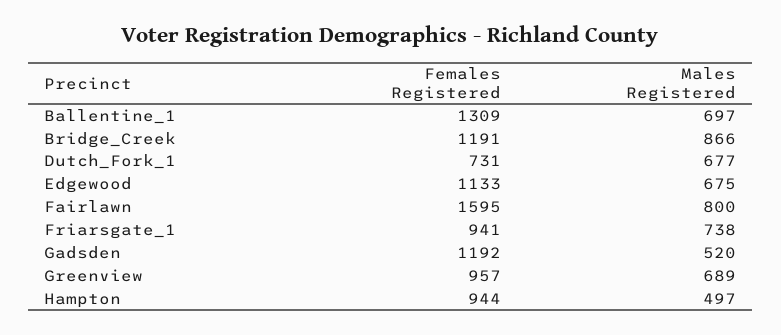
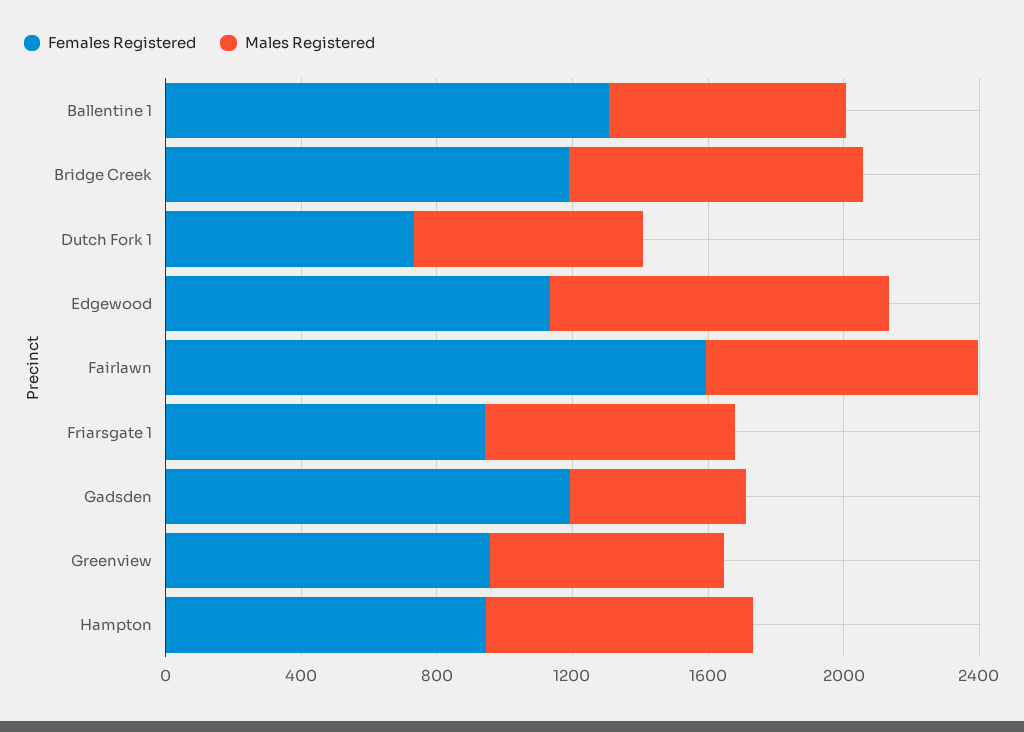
  {
    "Females Registered": {
      "Ballentine_1": 1309,
      "Bridge_Creek": 1191,
      "Dutch_Fork_1": 731,
      "Edgewood": 1133,
      "Fairlawn": 1595,
      "Friarsgate_1": 941,
      "Gadsden": 1192,
      "Greenview": 957,
      "Hampton": 944
    },
    "Males Registered": {
      "Ballentine_1": 697,
      "Bridge_Creek": 866,
      "Dutch_Fork_1": 677,
-     "Edgewood": 675,
+     "Edgewood": 1000,
      "Fairlawn": 800,
      "Friarsgate_1": 738,
      "Gadsden": 520,
      "Greenview": 689,
-     "Hampton": 497
+     "Hampton": 800
    }
  }

